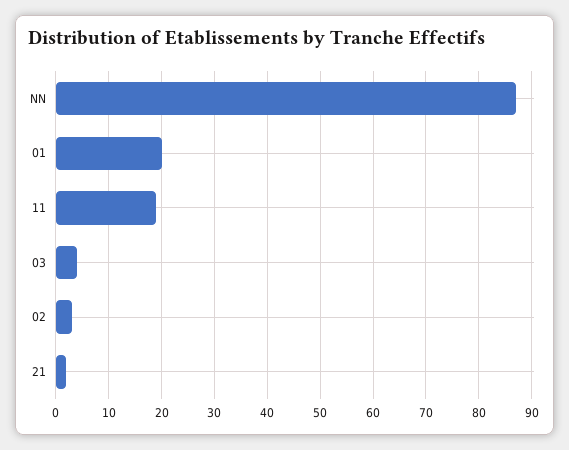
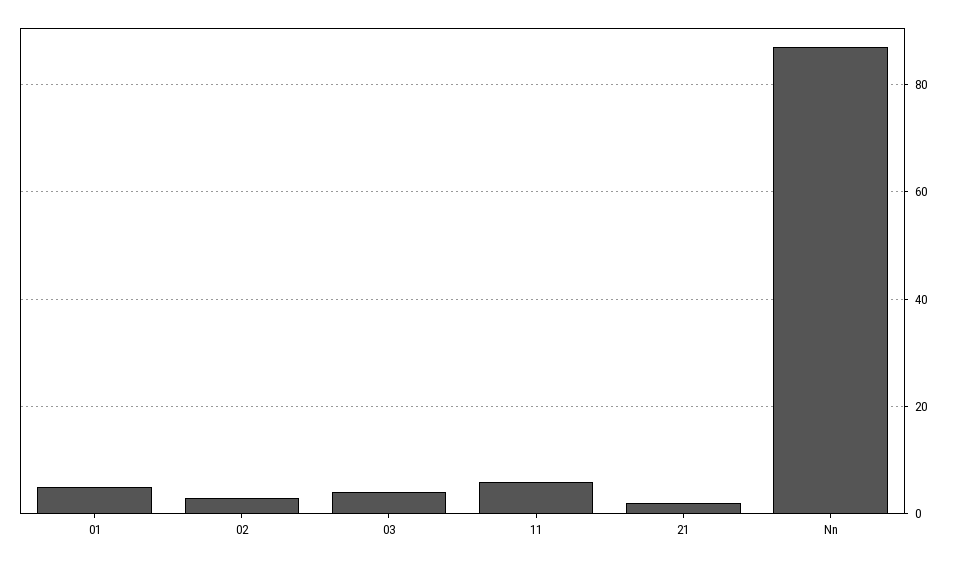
  {
    "NN": 85,
-   "01": 20,
+   "01": 5,
-   "11": 20,
+   "11": 5,
    "03": 5,
    "02": 5,
    "21": 0
  }

